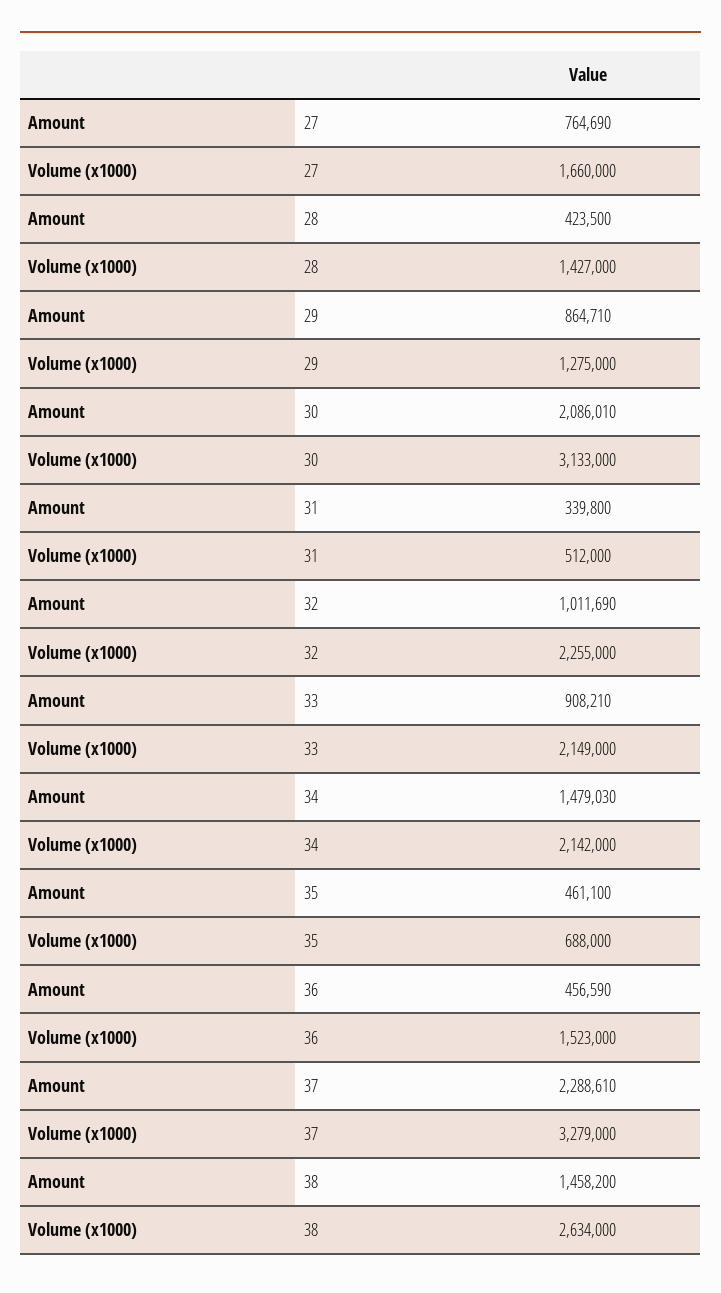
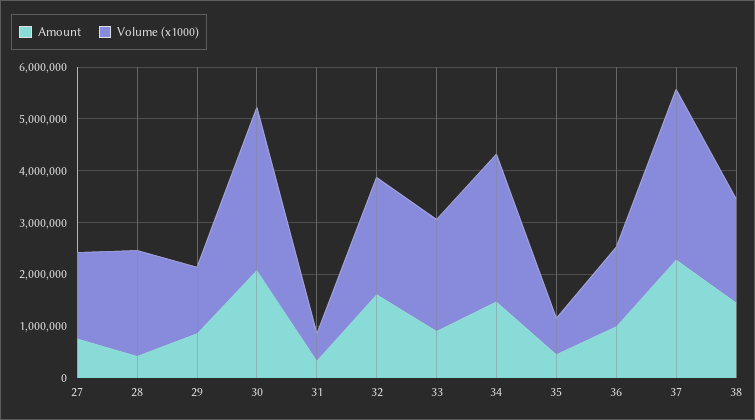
  {
    "Amount": {
      "27": 764690,
      "28": 423500,
      "29": 864710,
      "30": 2086010,
      "31": 339800,
-     "32": 1011690,
+     "32": 1600000,
      "33": 908210,
      "34": 1479030,
      "35": 461100,
-     "36": 456590,
+     "36": 1000000,
      "37": 2288610,
      "38": 1458200
    },
    "Volume (x1000)": {
      "27": 1660000,
-     "28": 1427000,
+     "28": 2000000,
      "29": 1275000,
      "30": 3133000,
      "31": 512000,
      "32": 2255000,
      "33": 2149000,
-     "34": 2142000,
+     "34": 2800000,
      "35": 688000,
      "36": 1523000,
      "37": 3279000,
-     "38": 2634000
+     "38": 2000000
    }
  }

